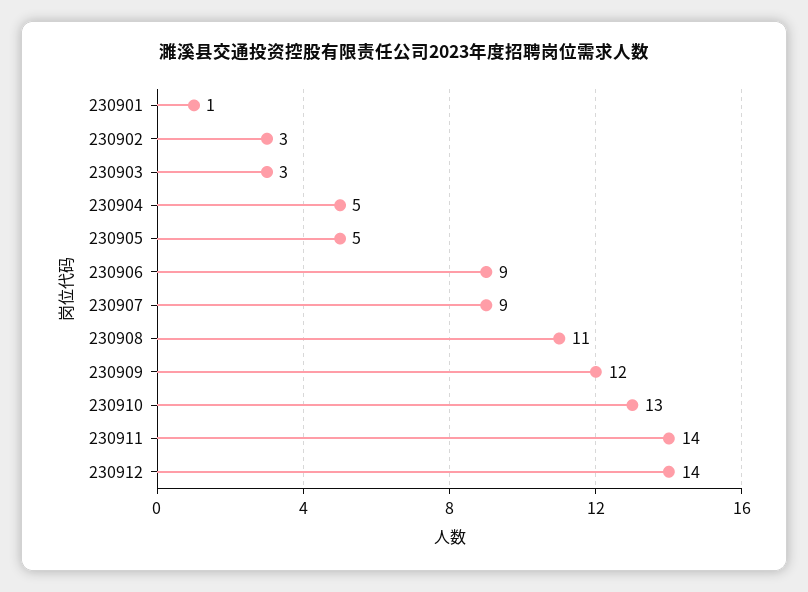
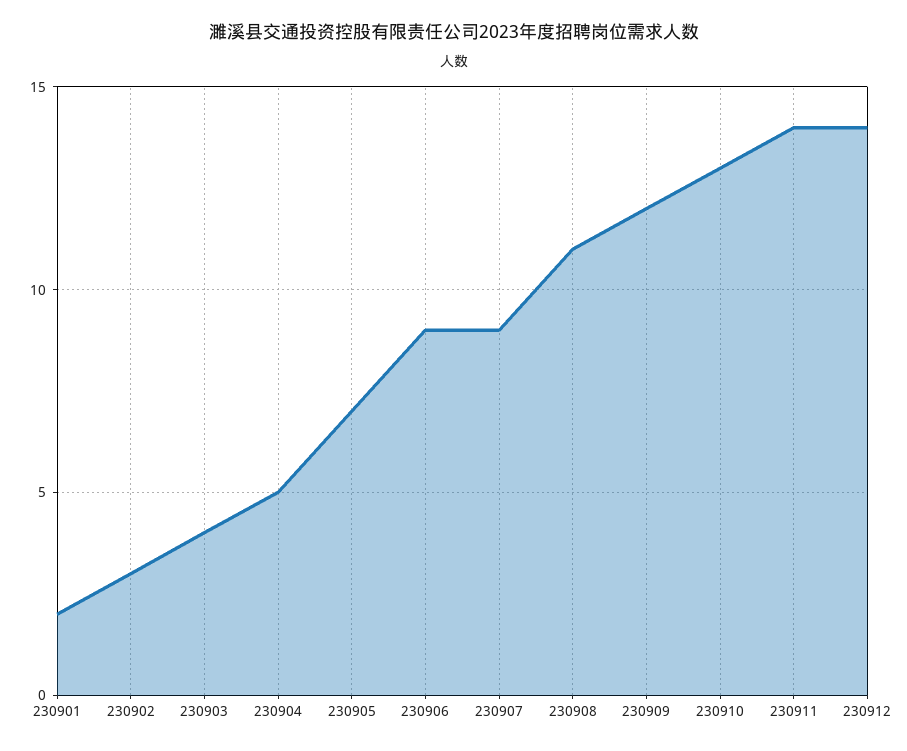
  {
-   "230901": 1,
+   "230901": 2,
    "230902": 3,
-   "230903": 3,
+   "230903": 4,
    "230904": 5,
-   "230905": 5,
+   "230905": 7,
    "230906": 9,
    "230907": 9,
    "230908": 11,
    "230909": 12,
    "230910": 13,
    "230911": 14,
    "230912": 14
  }

